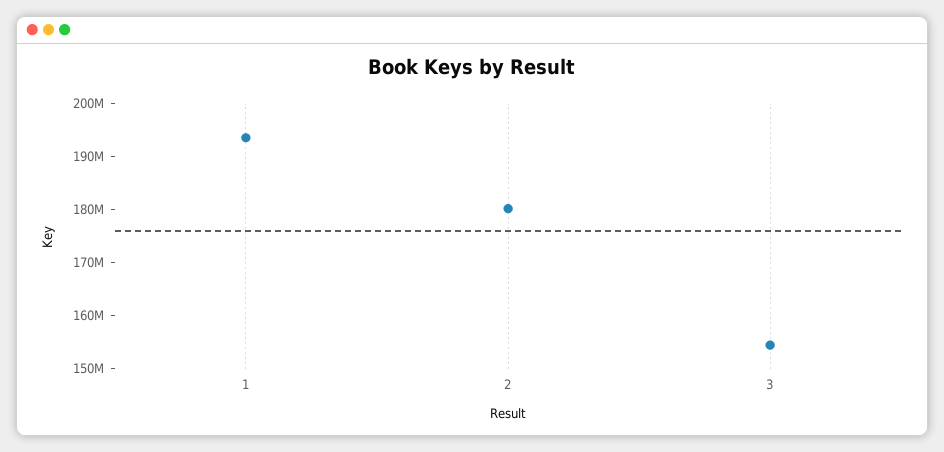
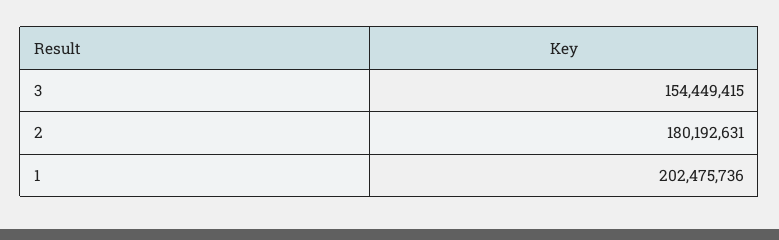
  {
-   "1": 194000000,
+   "1": 202475736,
    "2": 180192631,
    "3": 154449415
  }

